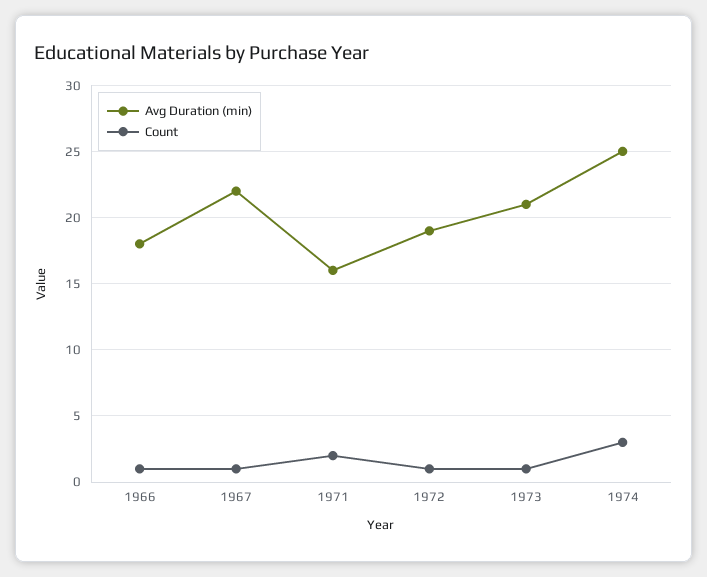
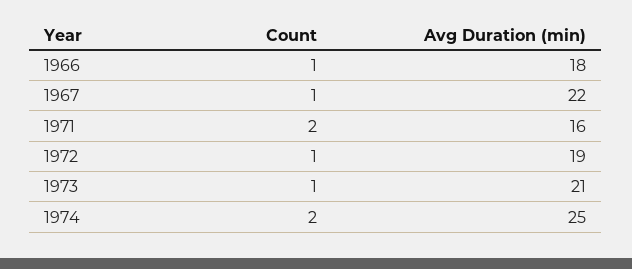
  {
    "Avg Duration (min)": {
      "1966": 18,
      "1967": 22,
      "1971": 16,
      "1972": 19,
      "1973": 21,
      "1974": 25
    },
    "Count": {
      "1966": 1,
      "1967": 1,
      "1971": 2,
      "1972": 1,
      "1973": 1,
-     "1974": 3
+     "1974": 2
    }
  }

